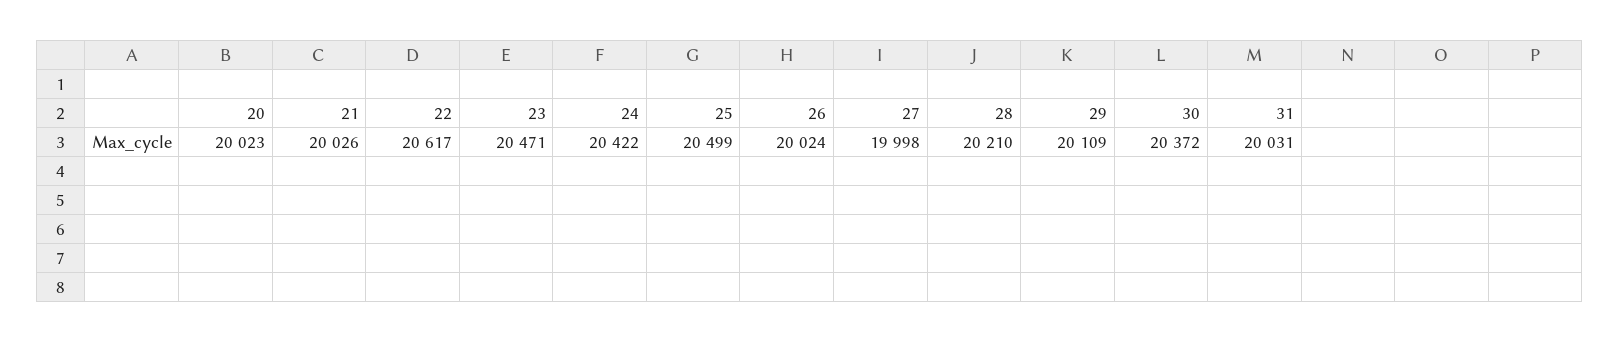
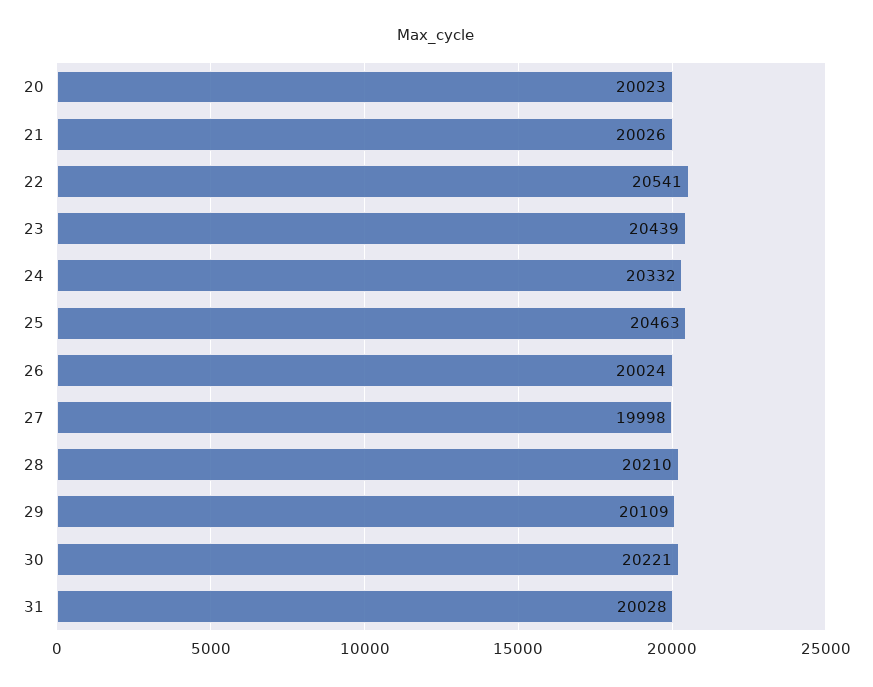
  {
    "20": 20023,
    "21": 20026,
-   "22": 20617,
+   "22": 20541,
-   "23": 20471,
+   "23": 20439,
-   "24": 20422,
+   "24": 20332,
-   "25": 20499,
+   "25": 20463,
    "26": 20024,
    "27": 19998,
    "28": 20210,
    "29": 20109,
-   "30": 20372,
+   "30": 20221,
-   "31": 20031
+   "31": 20028
  }

